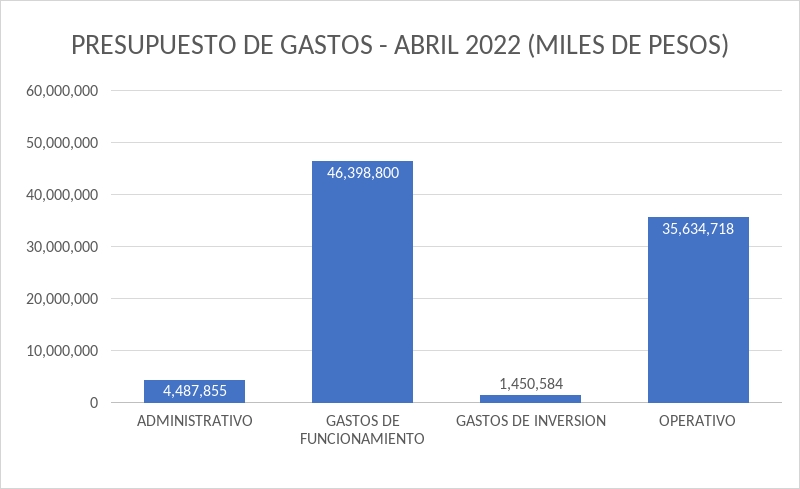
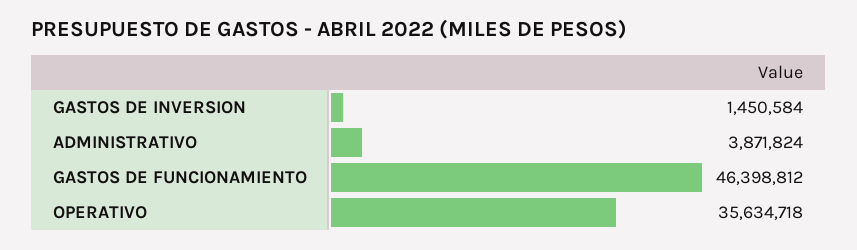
  {
-   "ADMINISTRATIVO": 4487855,
+   "ADMINISTRATIVO": 3871824,
-   "GASTOS DE FUNCIONAMIENTO": 46398800,
+   "GASTOS DE FUNCIONAMIENTO": 46398812,
    "GASTOS DE INVERSION": 1450584,
    "OPERATIVO": 35634718
  }

